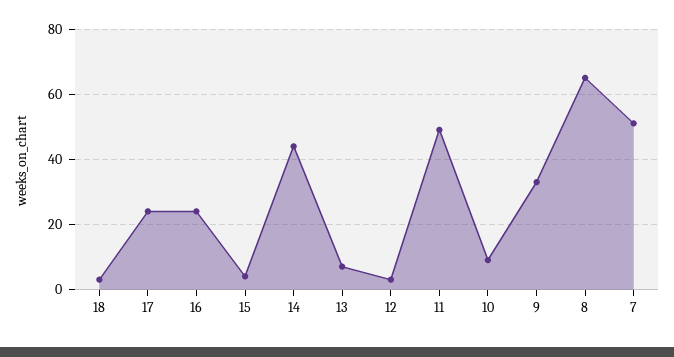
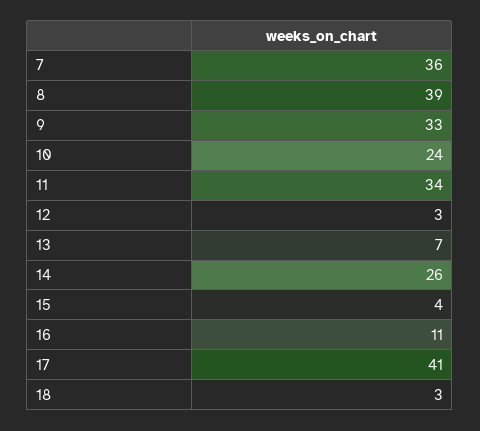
  {
    "18": 3,
-   "17": 25,
+   "17": 41,
-   "16": 25,
+   "16": 11,
    "15": 4,
-   "14": 45,
+   "14": 26,
    "13": 7,
    "12": 3,
-   "11": 50,
+   "11": 34,
-   "10": 10,
+   "10": 24,
    "9": 33,
-   "8": 65,
+   "8": 39,
-   "7": 50
+   "7": 36
  }

